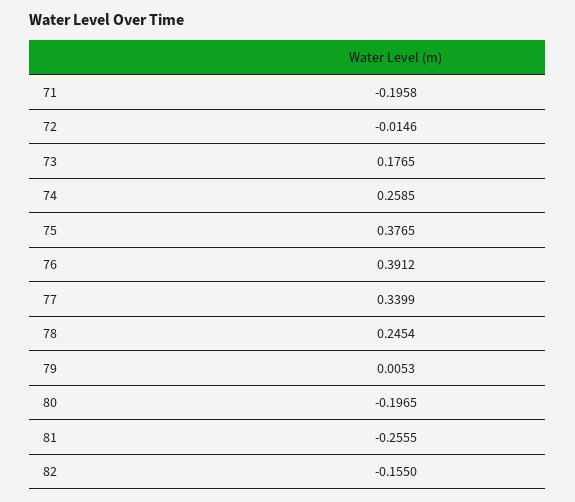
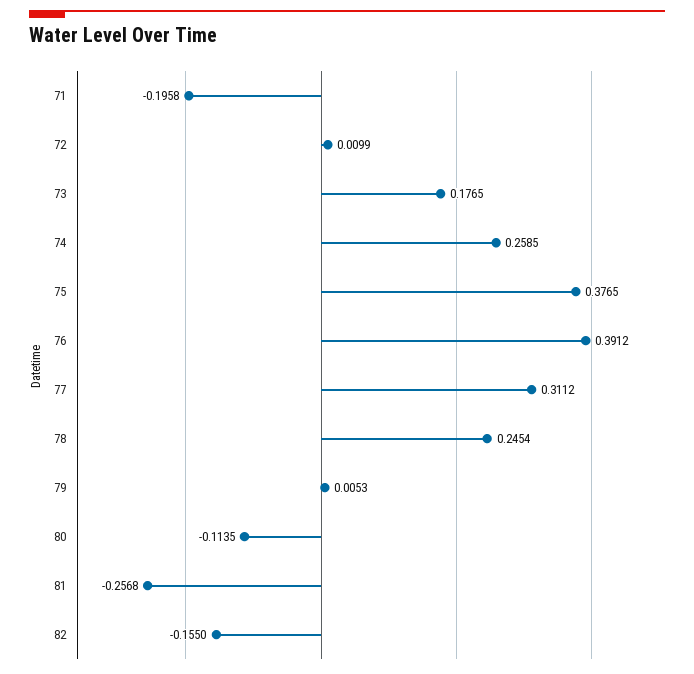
  {
    "71": -0.1958,
-   "72": -0.0146,
+   "72": 0.0099,
    "73": 0.1765,
    "74": 0.2585,
    "75": 0.3765,
    "76": 0.3912,
-   "77": 0.3399,
+   "77": 0.3112,
    "78": 0.2454,
    "79": 0.0053,
-   "80": -0.1965,
+   "80": -0.1135,
-   "81": -0.2555,
+   "81": -0.2568,
    "82": -0.155
  }

